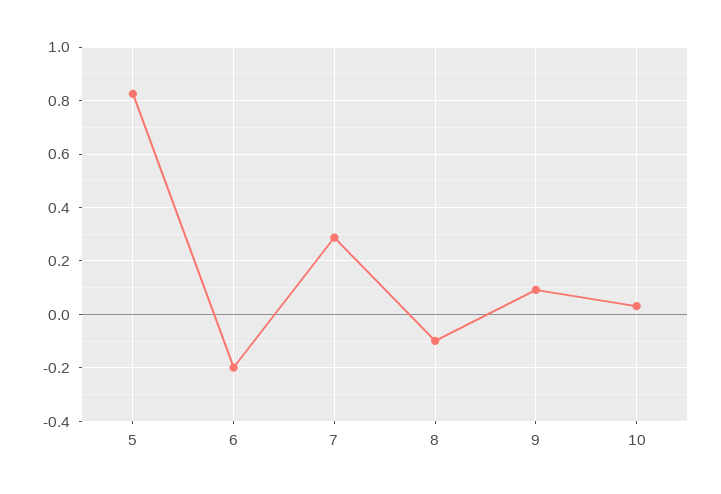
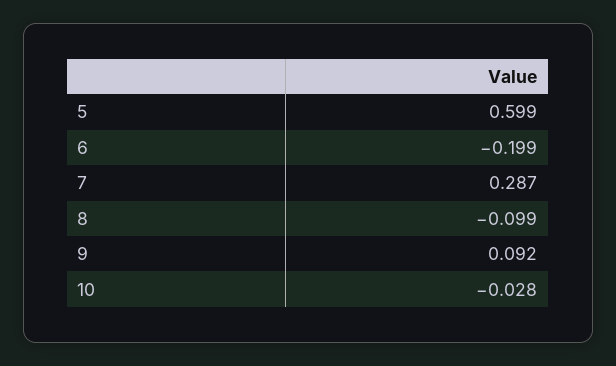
  {
-   "5": 0.825,
+   "5": 0.599,
    "6": -0.199,
    "7": 0.287,
    "8": -0.099,
    "9": 0.092,
-   "10": 0.025
+   "10": -0.028
  }

